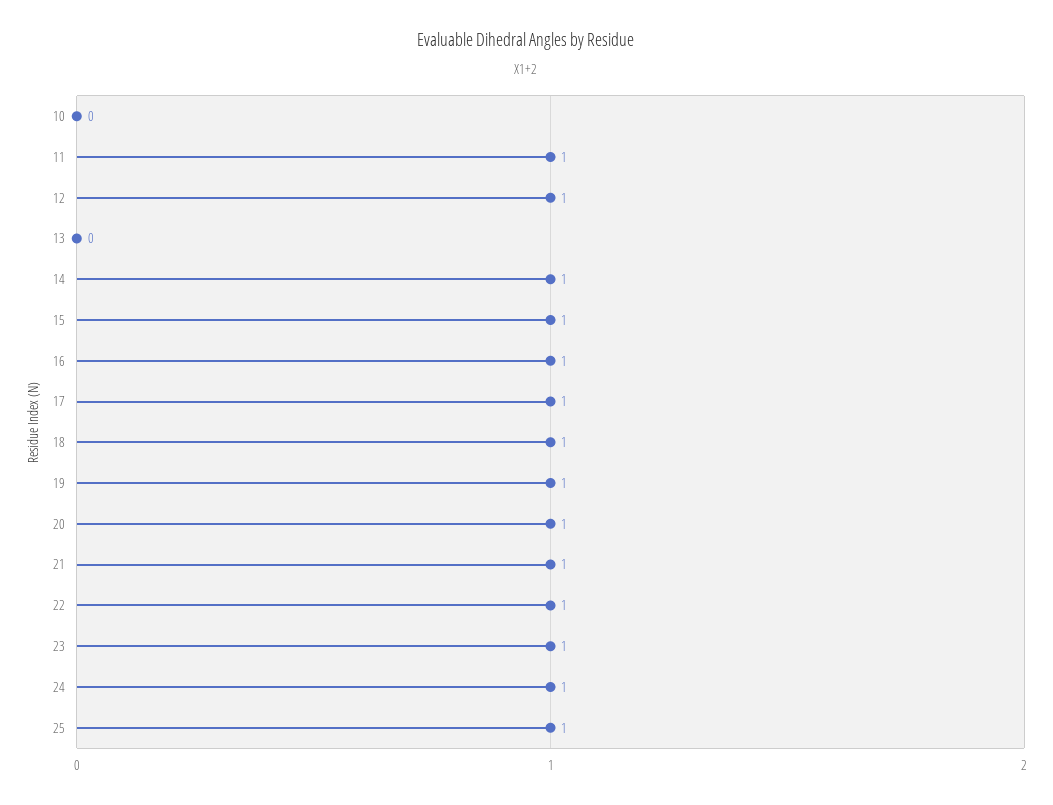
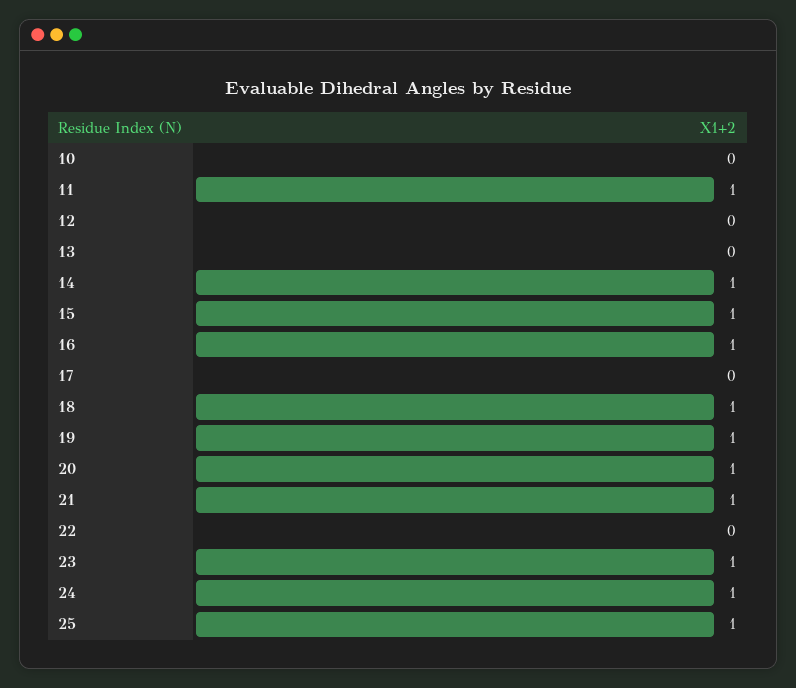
  {
    "10": 0,
    "11": 1,
-   "12": 1,
+   "12": 0,
    "13": 0,
    "14": 1,
    "15": 1,
    "16": 1,
-   "17": 1,
+   "17": 0,
    "18": 1,
    "19": 1,
    "20": 1,
    "21": 1,
-   "22": 1,
+   "22": 0,
    "23": 1,
    "24": 1,
    "25": 1
  }

